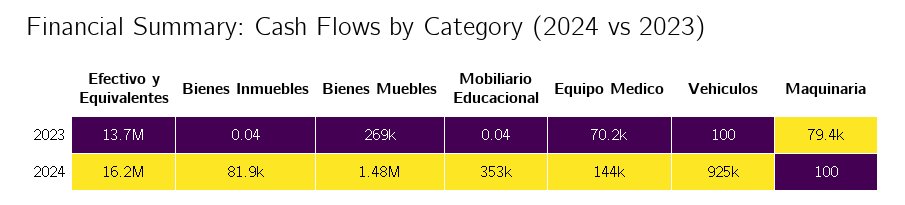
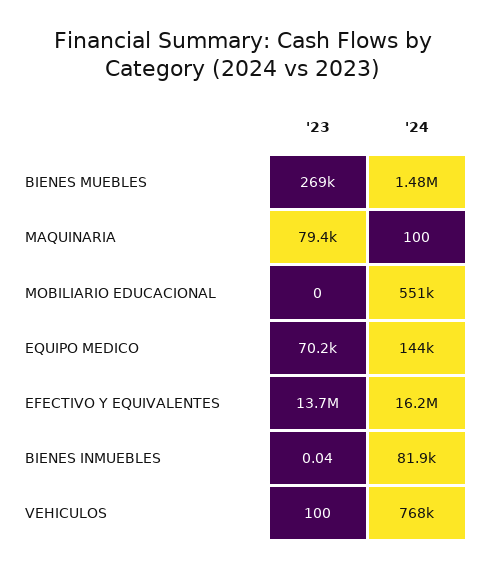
  {
    "Efectivo y Equivalentes": {
      "2023": 13700000,
      "2024": 16200000
    },
    "Bienes Inmuebles": {
      "2023": 0.04,
      "2024": 81900
    },
    "Bienes Muebles": {
      "2023": 269000,
      "2024": 1480000
    },
    "Mobiliario Educacional": {
-     "2023": 0.04,
+     "2023": 0,
-     "2024": 353000
+     "2024": 551000
    },
    "Equipo Medico": {
      "2023": 70200,
      "2024": 144000
    },
    "Vehiculos": {
      "2023": 100,
-     "2024": 925000
+     "2024": 768000
    },
    "Maquinaria": {
      "2023": 79400,
      "2024": 100
    }
  }

